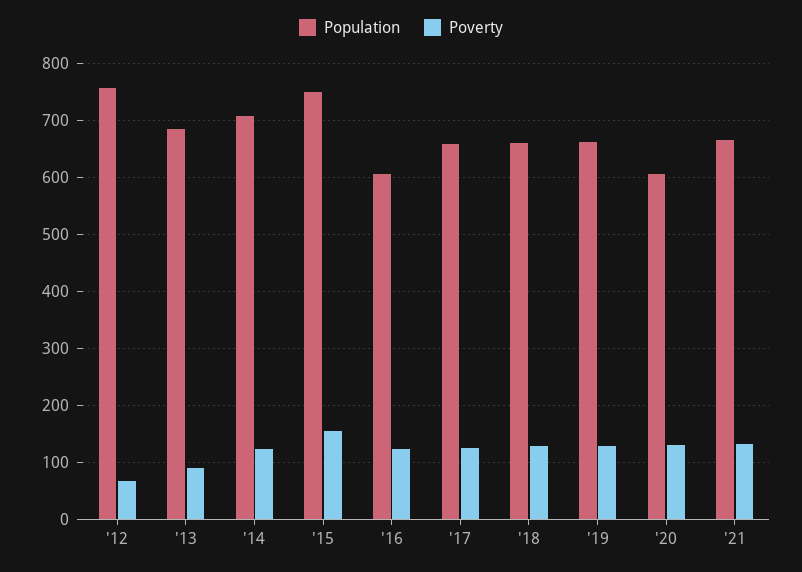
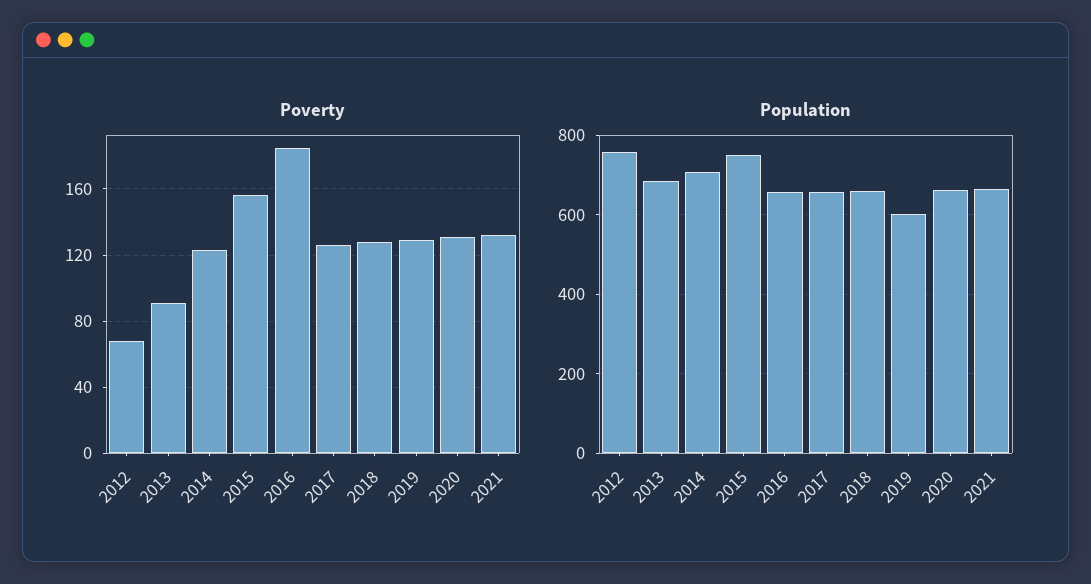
  {
    "Population": {
      "'12": 760,
      "'13": 680,
      "'14": 700,
      "'15": 760,
-     "'16": 600,
+     "'16": 660,
      "'17": 660,
      "'18": 660,
-     "'19": 660,
+     "'19": 600,
-     "'20": 600,
+     "'20": 660,
      "'21": 660
    },
    "Poverty": {
      "'12": 70,
      "'13": 90,
      "'14": 125,
      "'15": 155,
-     "'16": 120,
+     "'16": 185,
      "'17": 125,
      "'18": 130,
      "'19": 130,
      "'20": 130,
      "'21": 130
    }
  }

